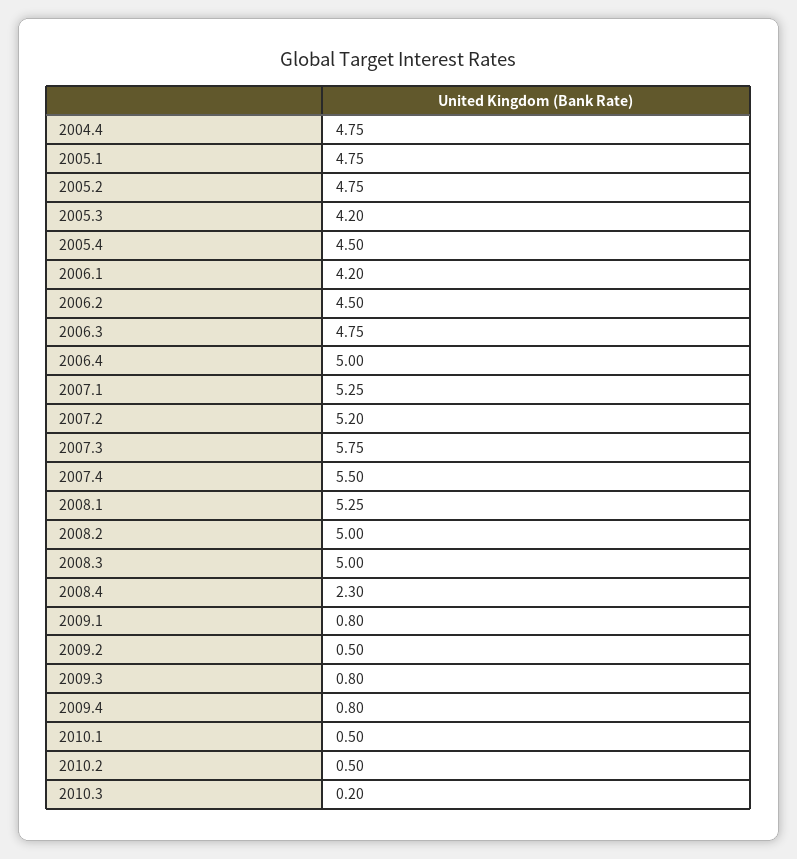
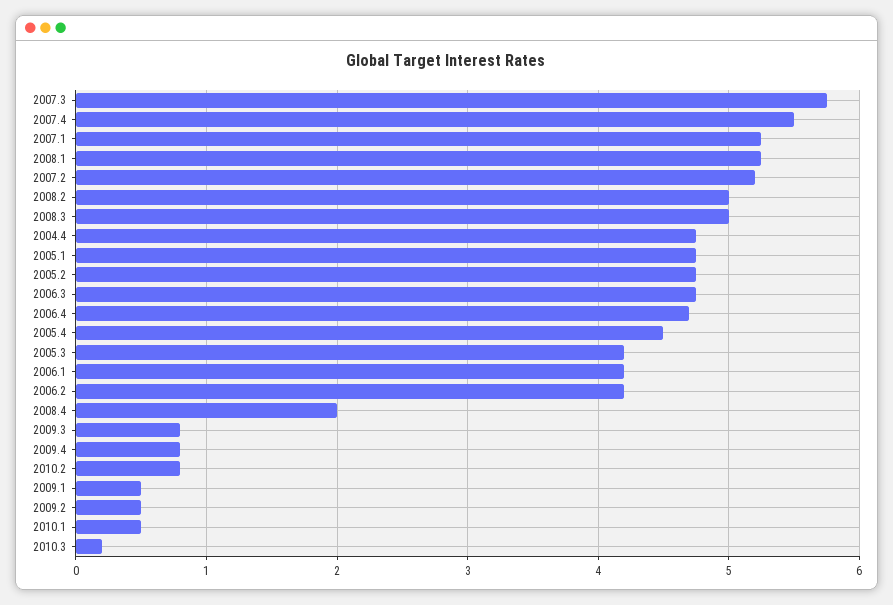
  {
    "2004.4": 4.75,
    "2005.1": 4.75,
    "2005.2": 4.75,
    "2005.3": 4.2,
    "2005.4": 4.5,
    "2006.1": 4.2,
-   "2006.2": 4.5,
+   "2006.2": 4.2,
    "2006.3": 4.75,
-   "2006.4": 5,
+   "2006.4": 4.7,
    "2007.1": 5.25,
    "2007.2": 5.2,
    "2007.3": 5.75,
    "2007.4": 5.5,
    "2008.1": 5.25,
    "2008.2": 5,
    "2008.3": 5,
-   "2008.4": 2.3,
+   "2008.4": 2,
-   "2009.1": 0.8,
+   "2009.1": 0.5,
    "2009.2": 0.5,
    "2009.3": 0.8,
    "2009.4": 0.8,
    "2010.1": 0.5,
-   "2010.2": 0.5,
+   "2010.2": 0.8,
    "2010.3": 0.2
  }

